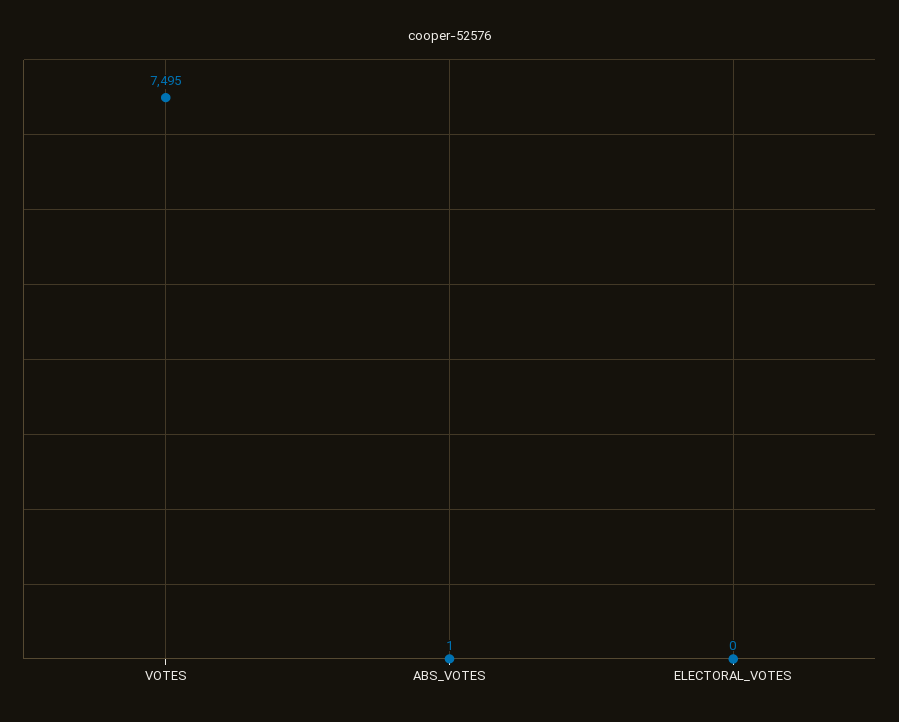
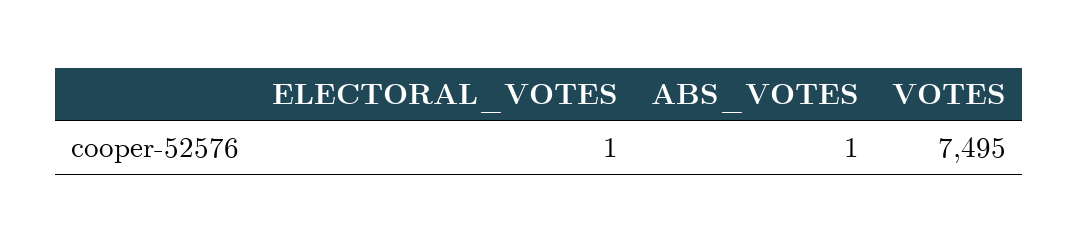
  {
    "VOTES": 7495,
    "ABS_VOTES": 1,
-   "ELECTORAL_VOTES": 0
+   "ELECTORAL_VOTES": 1
  }

